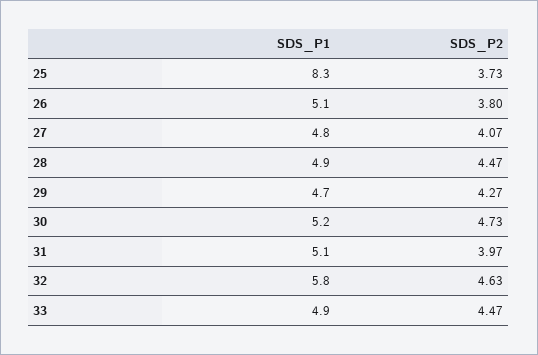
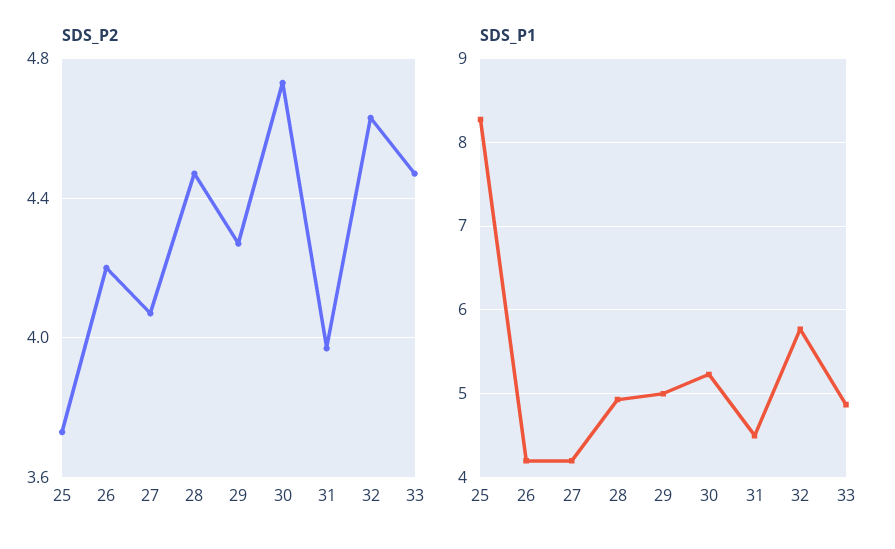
  {
    "SDS_P1": {
      "25": 8.3,
-     "26": 5.1,
+     "26": 4.2,
-     "27": 4.8,
+     "27": 4.2,
      "28": 4.9,
-     "29": 4.7,
+     "29": 5,
      "30": 5.2,
-     "31": 5.1,
+     "31": 4.5,
      "32": 5.8,
      "33": 4.9
    },
    "SDS_P2": {
      "25": 3.73,
-     "26": 3.8,
+     "26": 4.2,
      "27": 4.07,
      "28": 4.47,
      "29": 4.27,
      "30": 4.73,
      "31": 3.97,
      "32": 4.63,
      "33": 4.47
    }
  }

